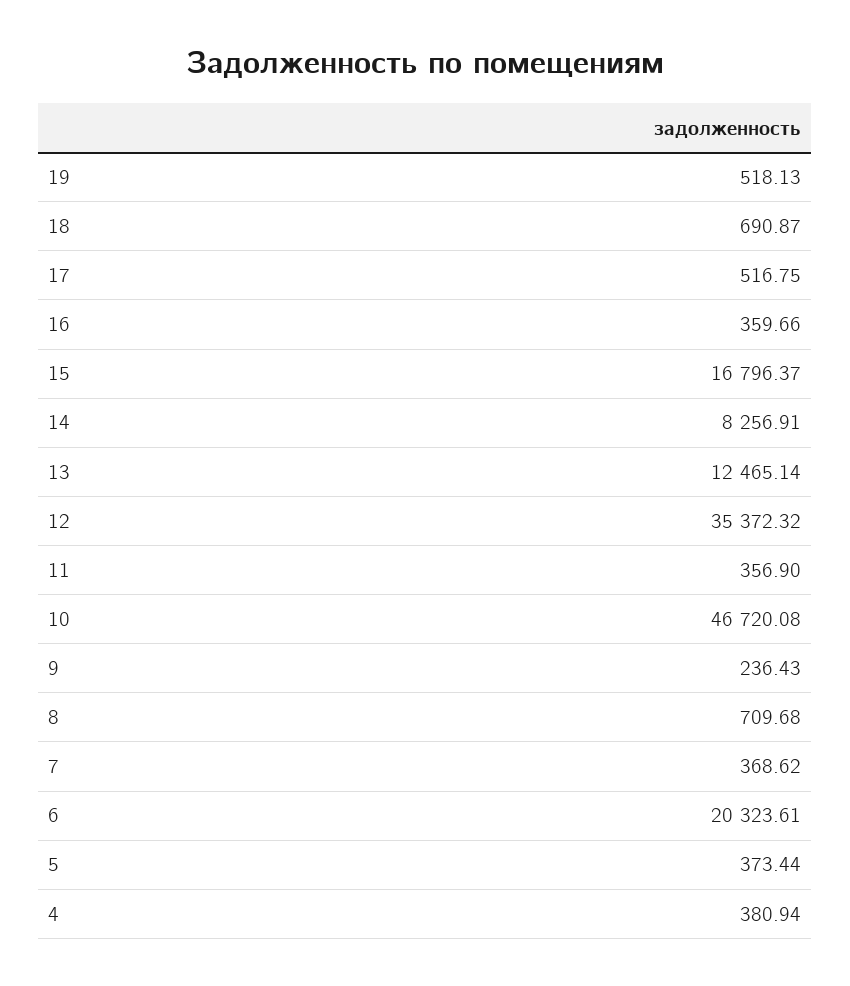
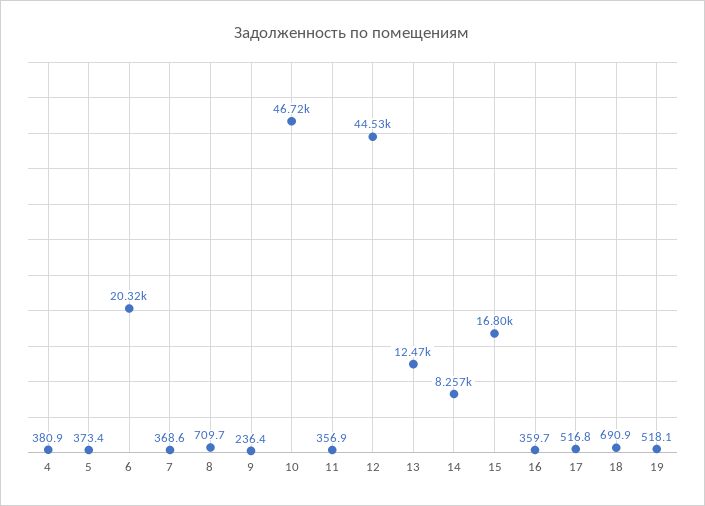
  {
    "19": 518.13,
    "18": 690.87,
    "17": 516.75,
    "16": 359.66,
    "15": 16796.37,
    "14": 8256.91,
    "13": 12465.14,
-   "12": 35372.32,
+   "12": 44530,
    "11": 356.9,
    "10": 46720.08,
    "9": 236.43,
    "8": 709.68,
    "7": 368.62,
    "6": 20323.61,
    "5": 373.44,
    "4": 380.94
  }

